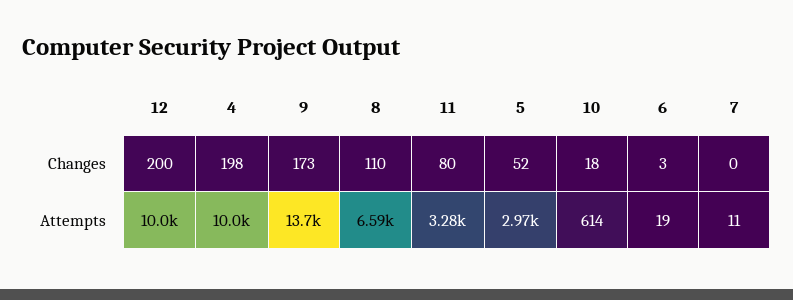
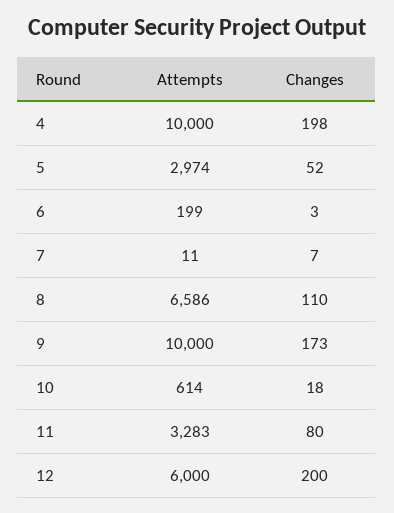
  {
    "12": {
      "Changes": 200,
-     "Attempts": 10000
+     "Attempts": 6000
    },
    "4": {
      "Changes": 198,
      "Attempts": 10000
    },
    "9": {
      "Changes": 173,
-     "Attempts": 13700
+     "Attempts": 10000
    },
    "8": {
      "Changes": 110,
      "Attempts": 6586
    },
    "11": {
      "Changes": 80,
      "Attempts": 3283
    },
    "5": {
      "Changes": 52,
      "Attempts": 2974
    },
    "10": {
      "Changes": 18,
      "Attempts": 614
    },
    "6": {
      "Changes": 3,
-     "Attempts": 19
+     "Attempts": 199
    },
    "7": {
-     "Changes": 0,
+     "Changes": 7,
      "Attempts": 11
    }
  }

